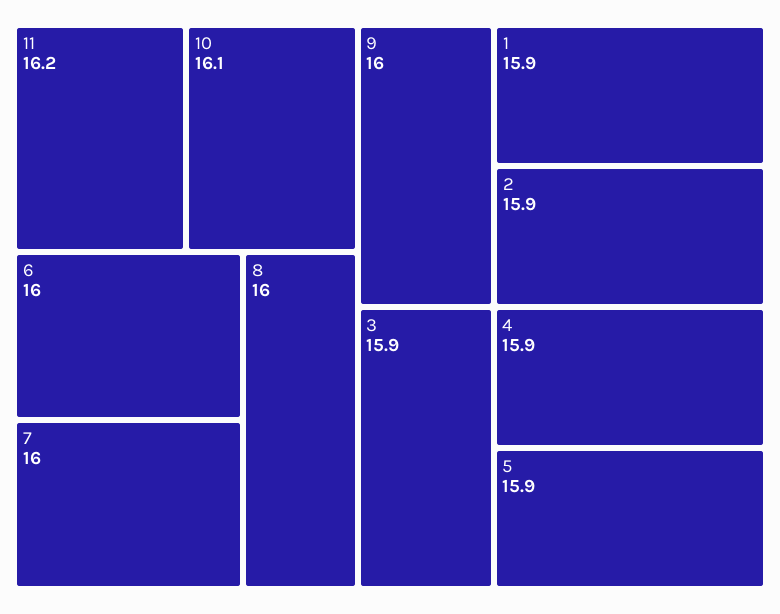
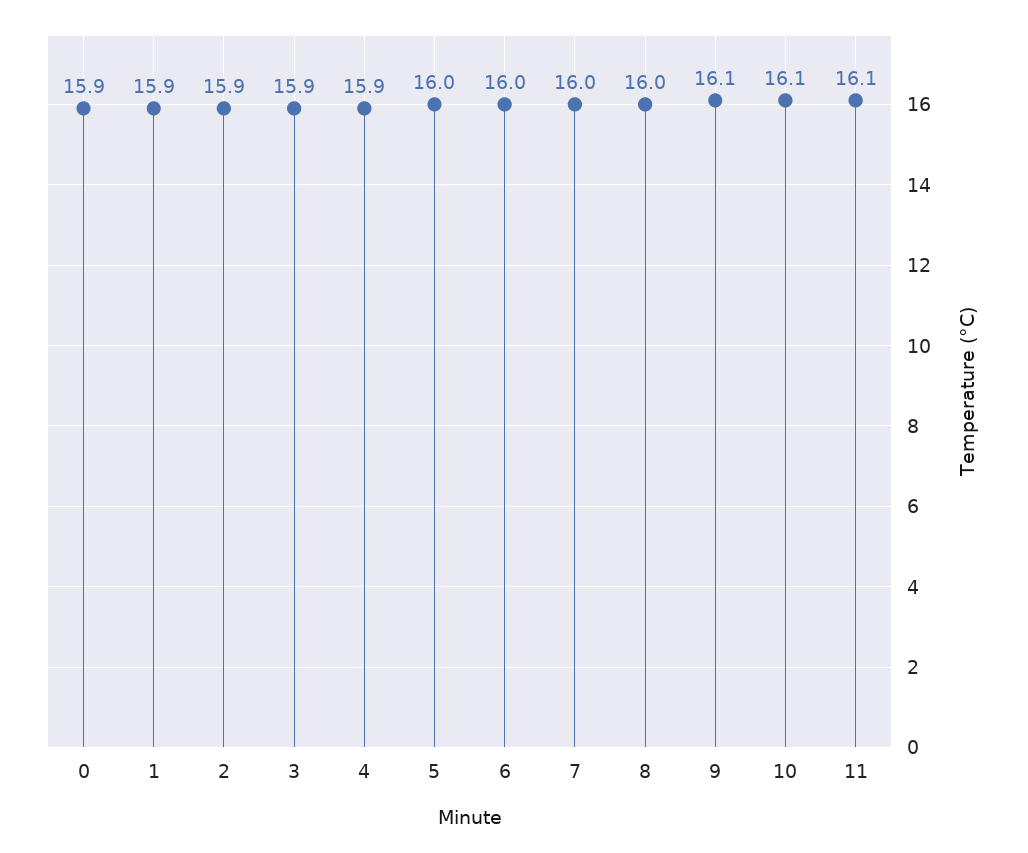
  {
-   "11": 16.2,
+   "11": 16.1,
    "10": 16.1,
    "6": 16,
    "7": 16,
    "8": 16,
-   "9": 16,
+   "9": 16.1,
    "1": 15.9,
    "2": 15.9,
    "3": 15.9,
    "4": 15.9,
-   "5": 15.9
+   "5": 16,
+   "0": 15.9
  }

